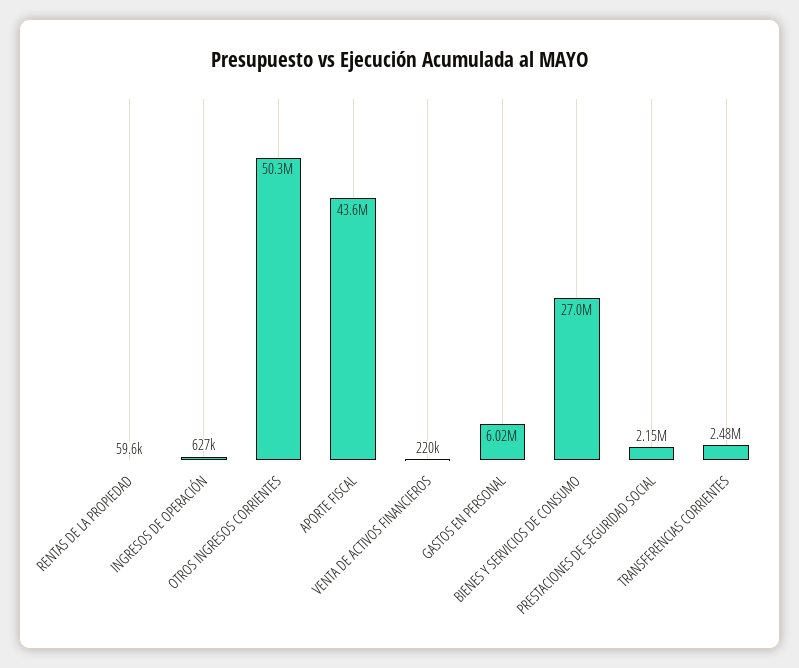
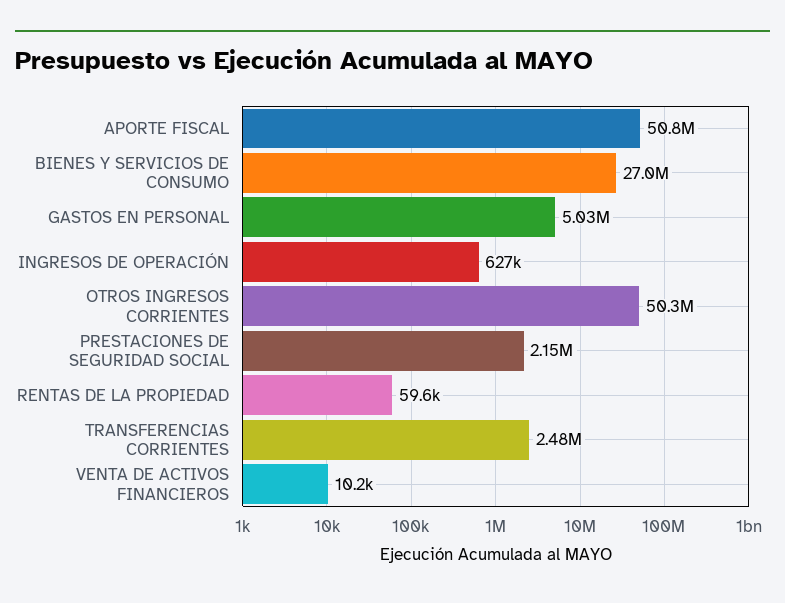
  {
    "RENTAS DE LA PROPIEDAD": 59600,
    "INGRESOS DE OPERACIÓN": 627000,
    "OTROS INGRESOS CORRIENTES": 50300000,
-   "APORTE FISCAL": 43600000,
+   "APORTE FISCAL": 50800000,
-   "VENTA DE ACTIVOS FINANCIEROS": 220000,
+   "VENTA DE ACTIVOS FINANCIEROS": 10200,
-   "GASTOS EN PERSONAL": 6020000,
+   "GASTOS EN PERSONAL": 5030000,
    "BIENES Y SERVICIOS DE CONSUMO": 27000000,
    "PRESTACIONES DE SEGURIDAD SOCIAL": 2150000,
    "TRANSFERENCIAS CORRIENTES": 2480000
  }

